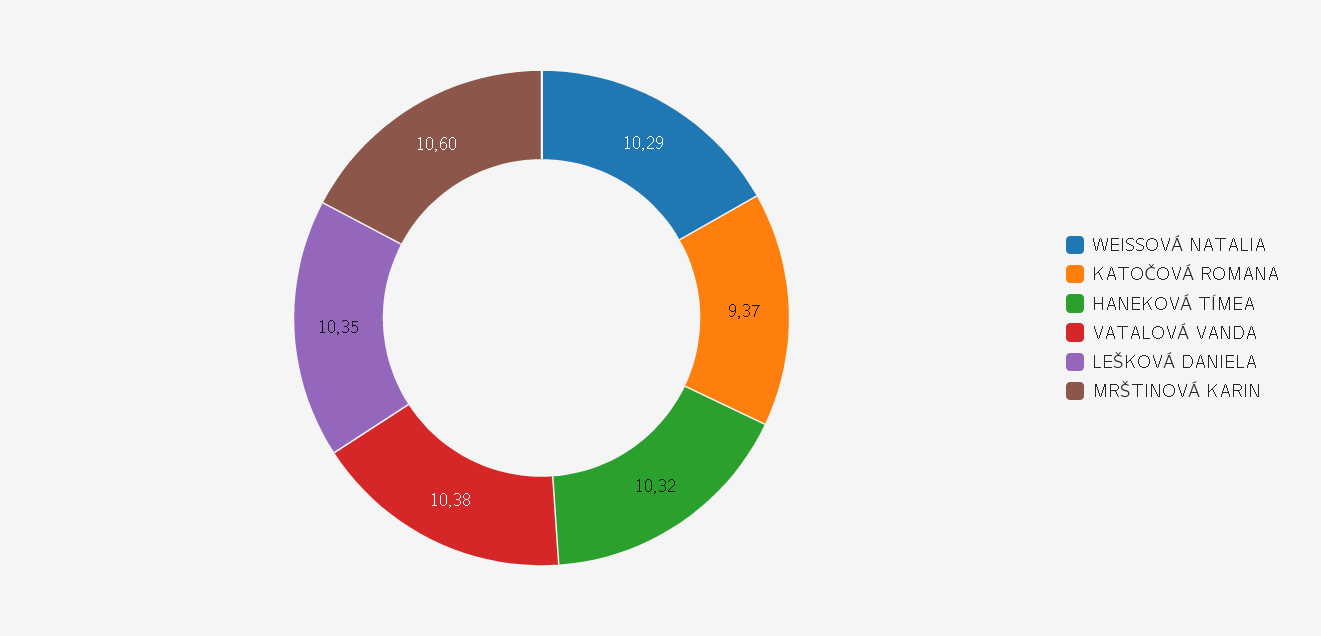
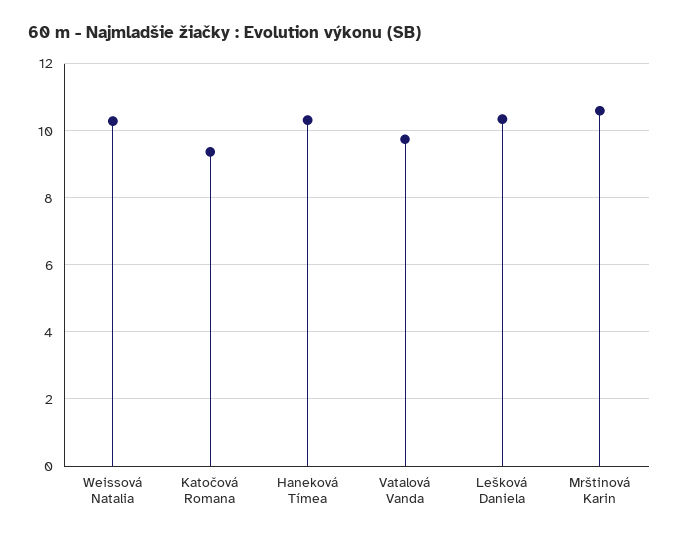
  {
    "WEISSOVÁ NATALIA": 10.29,
    "KATOČOVÁ ROMANA": 9.37,
    "HANEKOVÁ TÍMEA": 10.32,
-   "VATALOVÁ VANDA": 10.38,
+   "VATALOVÁ VANDA": 9.8,
    "LEŠKOVÁ DANIELA": 10.35,
    "MRŠTINOVÁ KARIN": 10.6
  }

